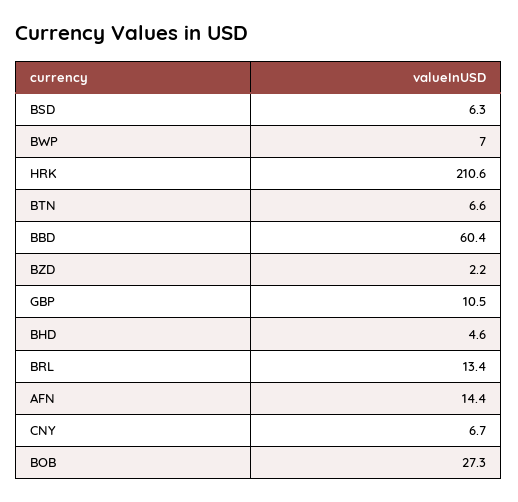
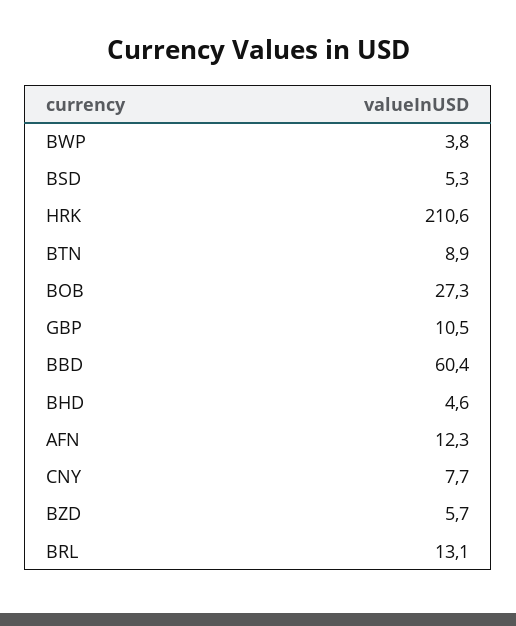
  {
-   "BSD": 6.3,
+   "BSD": 5.3,
-   "BWP": 7,
+   "BWP": 3.8,
    "HRK": 210.6,
-   "BTN": 6.6,
+   "BTN": 8.9,
    "BBD": 60.4,
-   "BZD": 2.2,
+   "BZD": 5.7,
    "GBP": 10.5,
    "BHD": 4.6,
-   "BRL": 13.4,
+   "BRL": 13.1,
-   "AFN": 14.4,
+   "AFN": 12.3,
-   "CNY": 6.7,
+   "CNY": 7.7,
    "BOB": 27.3
  }

